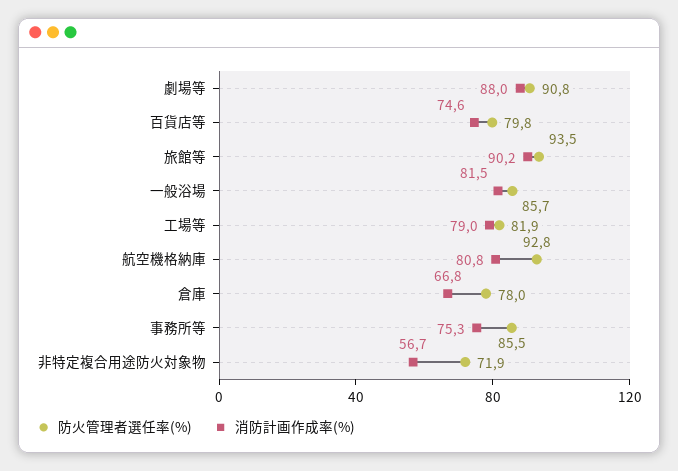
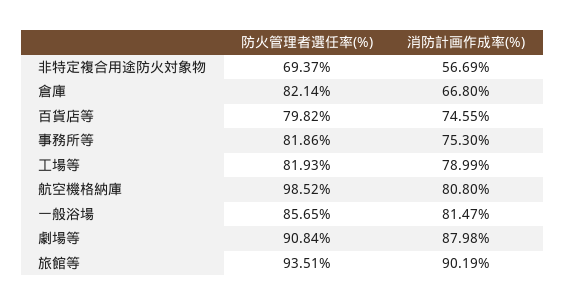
  {
    "防火管理者選任率(%)": {
      "劇場等": 90.84,
      "百貨店等": 79.82,
      "旅館等": 93.51,
      "一般浴場": 85.65,
      "工場等": 81.93,
-     "航空機格納庫": 92.8,
+     "航空機格納庫": 98.52,
-     "倉庫": 78,
+     "倉庫": 82.14,
-     "事務所等": 85.5,
+     "事務所等": 81.86,
-     "非特定複合用途防火対象物": 71.9
+     "非特定複合用途防火対象物": 69.37
    },
    "消防計画作成率(%)": {
      "劇場等": 87.98,
      "百貨店等": 74.55,
      "旅館等": 90.19,
      "一般浴場": 81.47,
      "工場等": 78.99,
      "航空機格納庫": 80.8,
      "倉庫": 66.8,
      "事務所等": 75.3,
      "非特定複合用途防火対象物": 56.69
    }
  }

